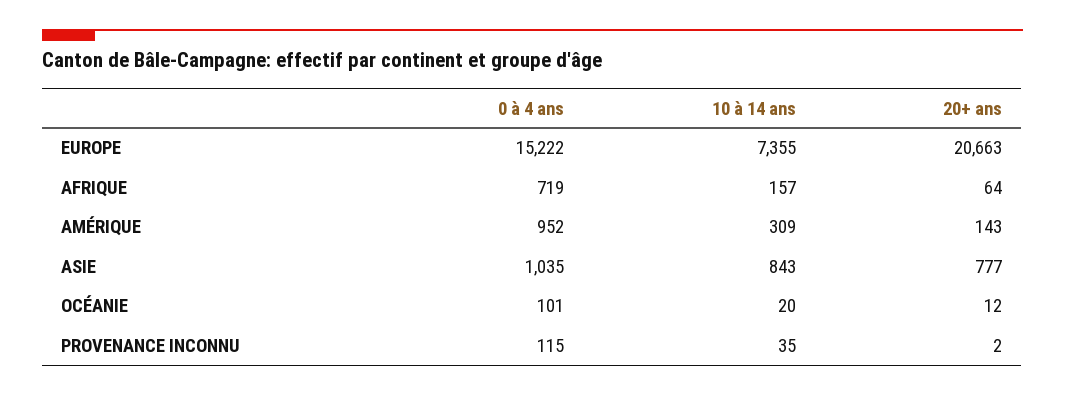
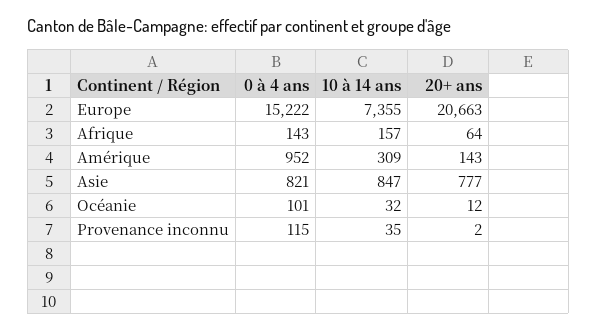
  {
    "0 à 4 ans": {
      "EUROPE": 15222,
-     "AFRIQUE": 719,
+     "AFRIQUE": 143,
      "AMÉRIQUE": 952,
-     "ASIE": 1035,
+     "ASIE": 821,
      "OCÉANIE": 101,
      "PROVENANCE INCONNU": 115
    },
    "10 à 14 ans": {
      "EUROPE": 7355,
      "AFRIQUE": 157,
      "AMÉRIQUE": 309,
-     "ASIE": 843,
+     "ASIE": 847,
-     "OCÉANIE": 20,
+     "OCÉANIE": 32,
      "PROVENANCE INCONNU": 35
    },
    "20+ ans": {
      "EUROPE": 20663,
      "AFRIQUE": 64,
      "AMÉRIQUE": 143,
      "ASIE": 777,
      "OCÉANIE": 12,
      "PROVENANCE INCONNU": 2
    }
  }

